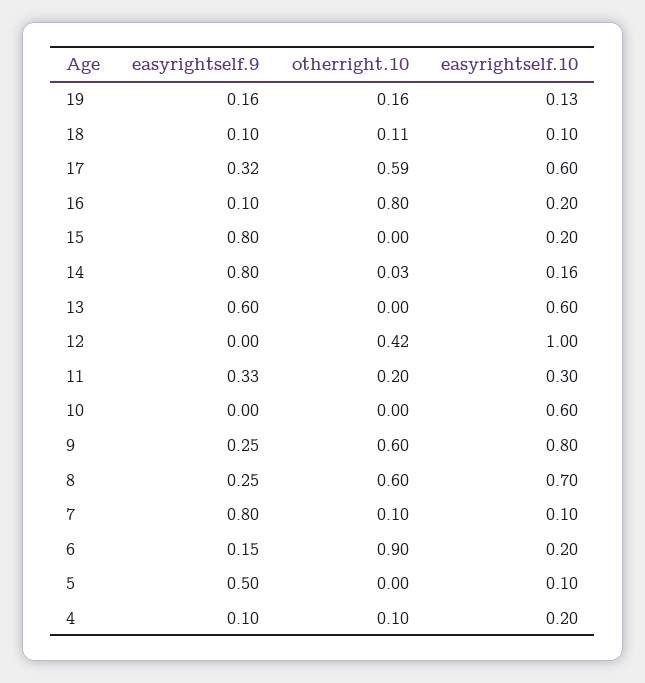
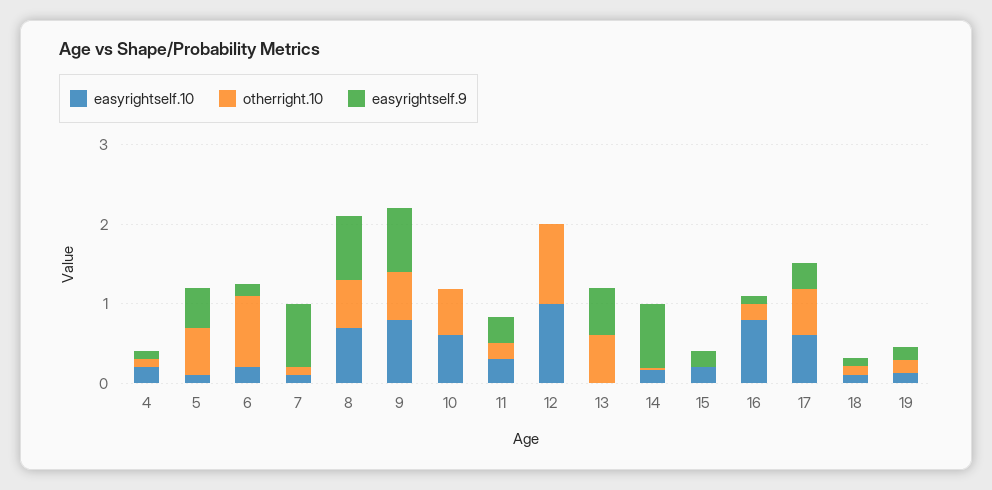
  {
    "easyrightself.9": {
      "19": 0.16,
      "18": 0.1,
      "17": 0.32,
      "16": 0.1,
-     "15": 0.8,
+     "15": 0.2,
      "14": 0.8,
      "13": 0.6,
      "12": 0,
      "11": 0.33,
      "10": 0,
-     "9": 0.25,
+     "9": 0.8,
-     "8": 0.25,
+     "8": 0.8,
      "7": 0.8,
      "6": 0.15,
      "5": 0.5,
      "4": 0.1
    },
    "otherright.10": {
      "19": 0.16,
      "18": 0.11,
      "17": 0.59,
-     "16": 0.8,
+     "16": 0.2,
      "15": 0,
      "14": 0.03,
-     "13": 0,
+     "13": 0.6,
-     "12": 0.42,
+     "12": 1,
      "11": 0.2,
-     "10": 0,
+     "10": 0.6,
      "9": 0.6,
      "8": 0.6,
      "7": 0.1,
      "6": 0.9,
-     "5": 0,
+     "5": 0.6,
      "4": 0.1
    },
    "easyrightself.10": {
      "19": 0.13,
      "18": 0.1,
      "17": 0.6,
-     "16": 0.2,
+     "16": 0.8,
      "15": 0.2,
      "14": 0.16,
-     "13": 0.6,
+     "13": 0,
      "12": 1,
      "11": 0.3,
      "10": 0.6,
      "9": 0.8,
      "8": 0.7,
      "7": 0.1,
      "6": 0.2,
      "5": 0.1,
      "4": 0.2
    }
  }

